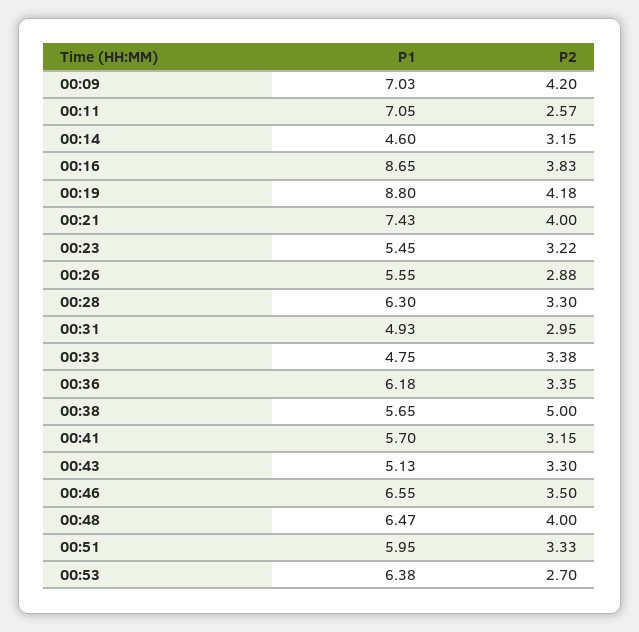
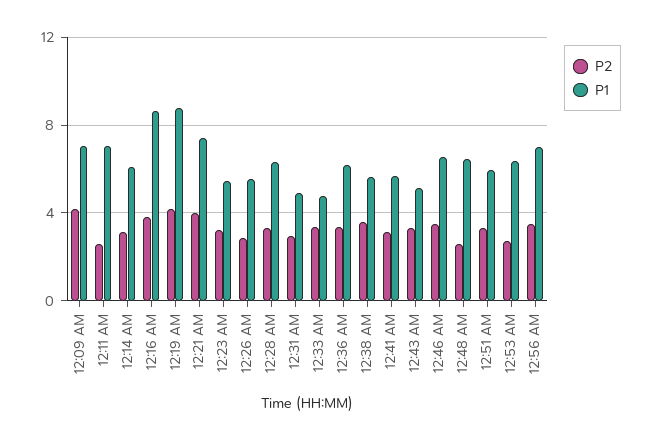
  {
    "P1": {
      "00:09": 7.03,
      "00:11": 7.05,
-     "00:14": 4.6,
+     "00:14": 6,
      "00:16": 8.65,
      "00:19": 8.8,
      "00:21": 7.43,
      "00:23": 5.45,
      "00:26": 5.55,
      "00:28": 6.3,
      "00:31": 4.93,
      "00:33": 4.75,
      "00:36": 6.18,
      "00:38": 5.65,
      "00:41": 5.7,
      "00:43": 5.13,
      "00:46": 6.55,
      "00:48": 6.47,
      "00:51": 5.95,
-     "00:53": 6.38
+     "00:53": 6.38,
+     "12:56 AM": 7
    },
    "P2": {
      "00:09": 4.2,
      "00:11": 2.57,
      "00:14": 3.15,
      "00:16": 3.83,
      "00:19": 4.18,
      "00:21": 4,
      "00:23": 3.22,
      "00:26": 2.88,
      "00:28": 3.3,
      "00:31": 2.95,
      "00:33": 3.38,
      "00:36": 3.35,
-     "00:38": 5,
+     "00:38": 3.5,
      "00:41": 3.15,
      "00:43": 3.3,
      "00:46": 3.5,
-     "00:48": 4,
+     "00:48": 2.5,
      "00:51": 3.33,
-     "00:53": 2.7
+     "00:53": 2.7,
+     "12:56 AM": 3.5
    }
  }

